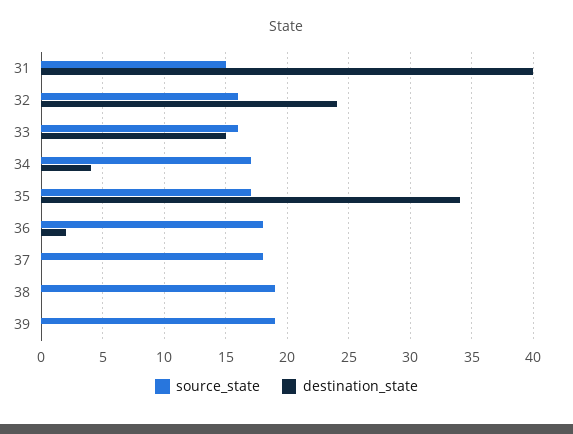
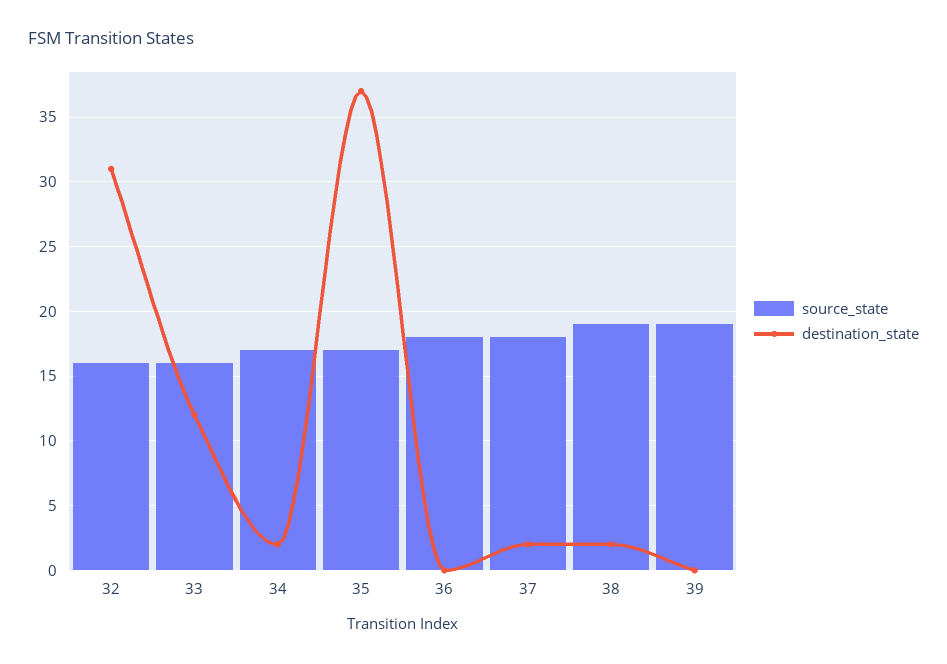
  {
    "source_state": {
-     "31": 15,
      "32": 16,
      "33": 16,
      "34": 17,
      "35": 17,
      "36": 18,
      "37": 18,
      "38": 19,
      "39": 19
    },
    "destination_state": {
-     "31": 40,
-     "32": 24,
+     "32": 31,
-     "33": 15,
+     "33": 12,
-     "34": 4,
+     "34": 2,
-     "35": 34,
+     "35": 37,
-     "36": 2,
+     "36": 0,
-     "37": 0,
+     "37": 2,
-     "38": 0,
+     "38": 2,
      "39": 0
    }
  }

